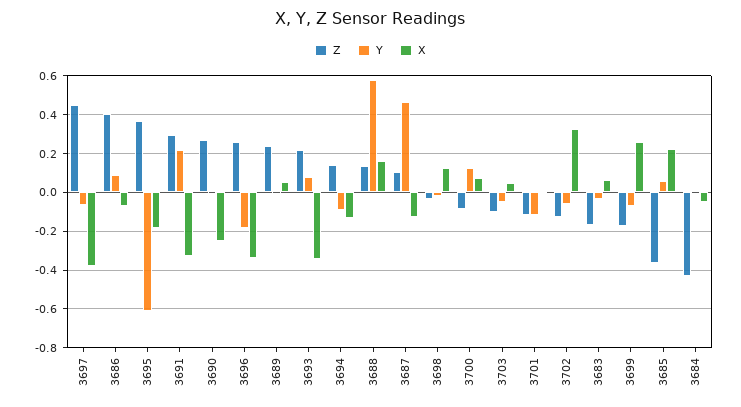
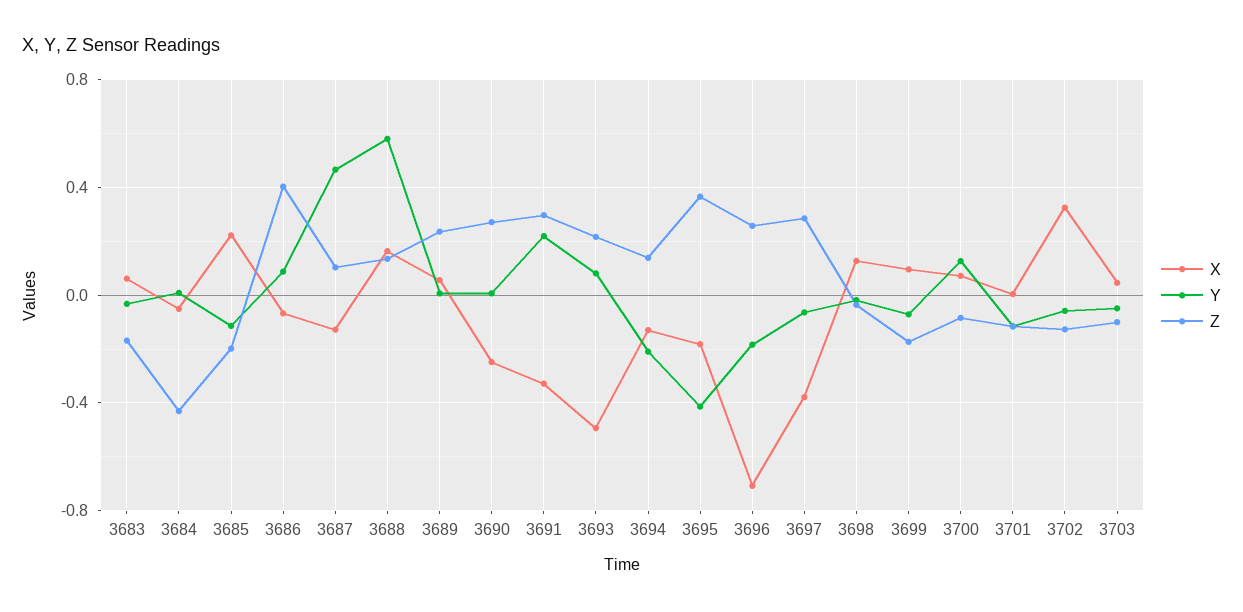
  {
    "Z": {
-     "3697": 0.45,
+     "3697": 0.3,
      "3686": 0.4,
      "3695": 0.35,
      "3691": 0.3,
      "3690": 0.25,
      "3696": 0.25,
      "3689": 0.25,
      "3693": 0.2,
      "3694": 0.15,
      "3688": 0.15,
      "3687": 0.1,
      "3698": -0.05,
      "3700": -0.1,
      "3703": -0.1,
      "3701": -0.1,
      "3702": -0.15,
      "3683": -0.15,
      "3699": -0.15,
-     "3685": -0.35,
+     "3685": -0.2,
      "3684": -0.45
    },
    "Y": {
      "3697": -0.05,
      "3686": 0.1,
-     "3695": -0.6,
+     "3695": -0.4,
      "3691": 0.2,
      "3690": 0,
      "3696": -0.2,
      "3689": 0,
      "3693": 0.1,
-     "3694": -0.1,
+     "3694": -0.2,
      "3688": 0.6,
      "3687": 0.45,
      "3698": 0,
      "3700": 0.15,
      "3703": -0.05,
      "3701": -0.1,
      "3702": -0.05,
      "3683": -0.05,
      "3699": -0.05,
-     "3685": 0.05,
+     "3685": -0.1,
      "3684": 0
    },
    "X": {
      "3697": -0.4,
      "3686": -0.05,
      "3695": -0.2,
      "3691": -0.35,
      "3690": -0.25,
-     "3696": -0.35,
+     "3696": -0.7,
      "3689": 0.05,
-     "3693": -0.35,
+     "3693": -0.5,
      "3694": -0.15,
      "3688": 0.15,
      "3687": -0.15,
      "3698": 0.15,
      "3700": 0.05,
      "3703": 0.05,
      "3701": 0,
      "3702": 0.35,
      "3683": 0.05,
-     "3699": 0.25,
+     "3699": 0.1,
      "3685": 0.2,
      "3684": -0.05
    }
  }

